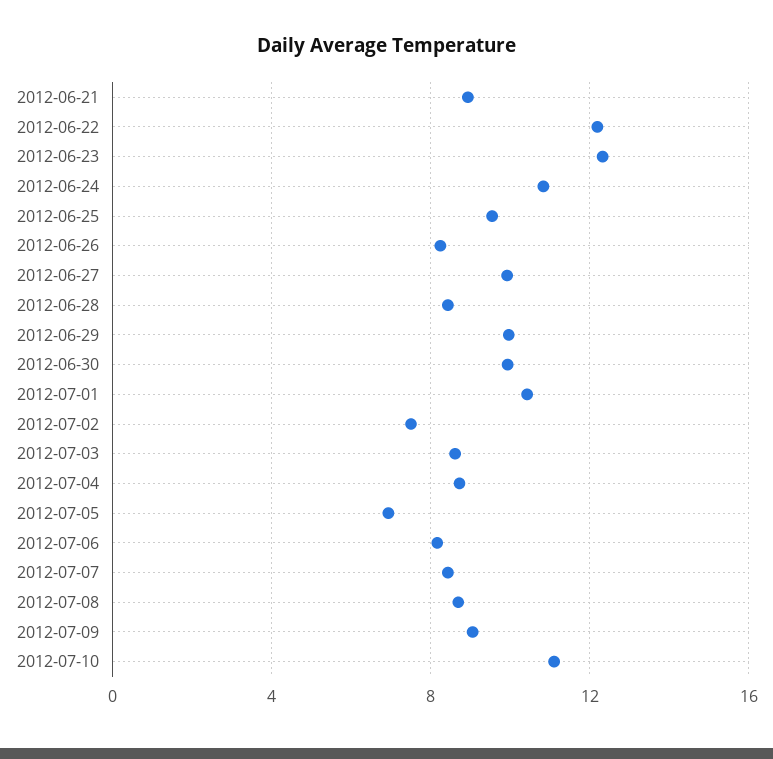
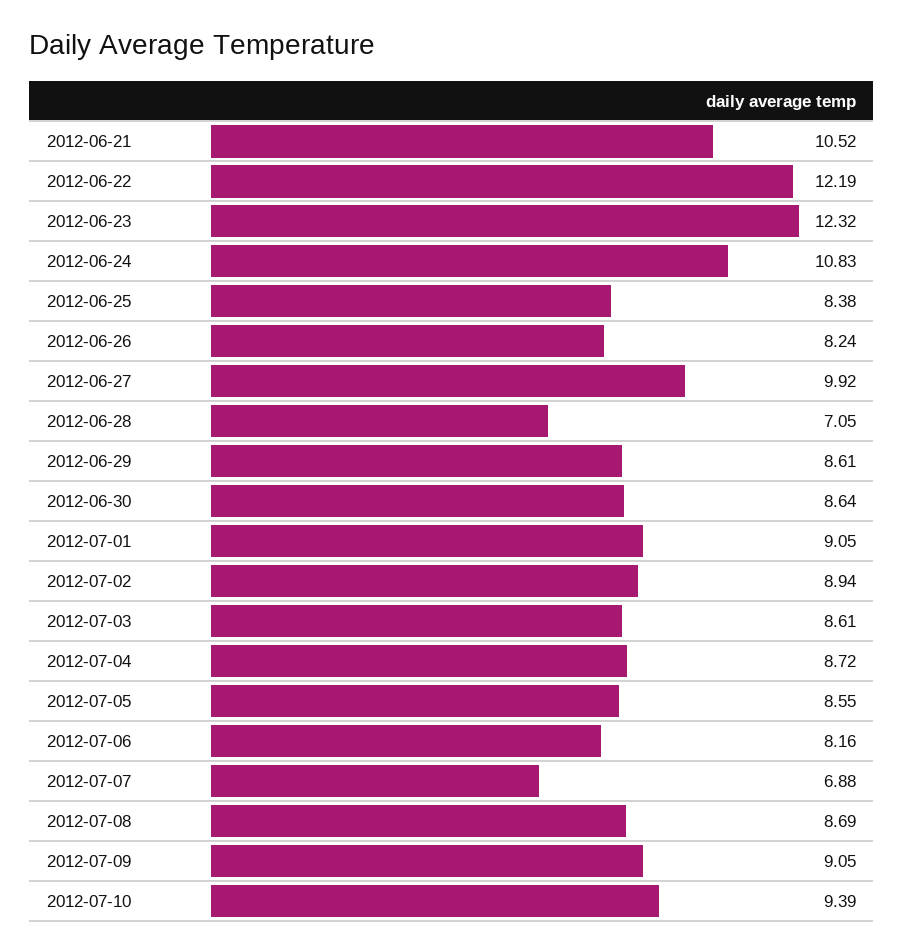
  {
-   "2012-06-21": 9,
+   "2012-06-21": 10.52,
    "2012-06-22": 12.19,
    "2012-06-23": 12.32,
    "2012-06-24": 10.83,
-   "2012-06-25": 9.5,
+   "2012-06-25": 8.38,
    "2012-06-26": 8.24,
    "2012-06-27": 9.92,
-   "2012-06-28": 8.5,
+   "2012-06-28": 7.05,
-   "2012-06-29": 10,
+   "2012-06-29": 8.61,
-   "2012-06-30": 10,
+   "2012-06-30": 8.64,
-   "2012-07-01": 10.5,
+   "2012-07-01": 9.05,
-   "2012-07-02": 7.5,
+   "2012-07-02": 8.94,
    "2012-07-03": 8.61,
    "2012-07-04": 8.72,
-   "2012-07-05": 7,
+   "2012-07-05": 8.55,
    "2012-07-06": 8.16,
-   "2012-07-07": 8.5,
+   "2012-07-07": 6.88,
    "2012-07-08": 8.69,
    "2012-07-09": 9.05,
-   "2012-07-10": 11
+   "2012-07-10": 9.39
  }

